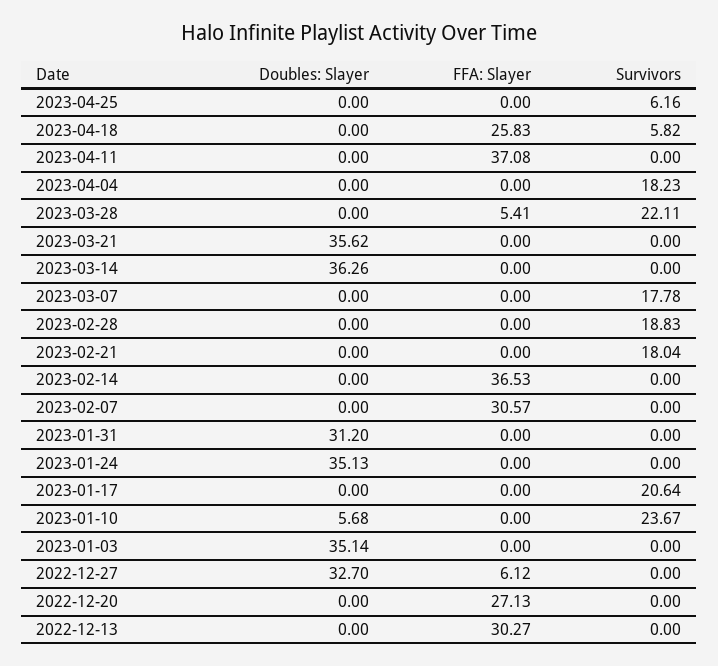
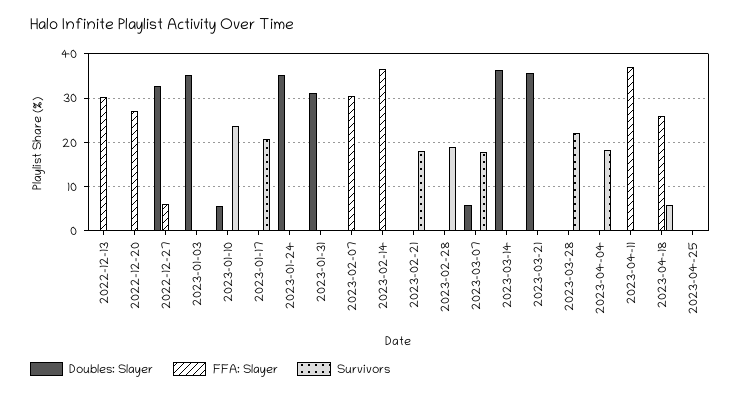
  {
    "Doubles: Slayer": {
      "2023-04-25": 0,
      "2023-04-18": 0,
      "2023-04-11": 0,
      "2023-04-04": 0,
      "2023-03-28": 0,
      "2023-03-21": 35.62,
      "2023-03-14": 36.26,
-     "2023-03-07": 0,
+     "2023-03-07": 6,
      "2023-02-28": 0,
      "2023-02-21": 0,
      "2023-02-14": 0,
      "2023-02-07": 0,
      "2023-01-31": 31.2,
      "2023-01-24": 35.13,
      "2023-01-17": 0,
      "2023-01-10": 5.68,
      "2023-01-03": 35.14,
      "2022-12-27": 32.7,
      "2022-12-20": 0,
      "2022-12-13": 0
    },
    "FFA: Slayer": {
      "2023-04-25": 0,
      "2023-04-18": 25.83,
      "2023-04-11": 37.08,
      "2023-04-04": 0,
-     "2023-03-28": 5.41,
+     "2023-03-28": 0,
      "2023-03-21": 0,
      "2023-03-14": 0,
      "2023-03-07": 0,
      "2023-02-28": 0,
      "2023-02-21": 0,
      "2023-02-14": 36.53,
      "2023-02-07": 30.57,
      "2023-01-31": 0,
      "2023-01-24": 0,
      "2023-01-17": 0,
      "2023-01-10": 0,
      "2023-01-03": 0,
      "2022-12-27": 6.12,
      "2022-12-20": 27.13,
      "2022-12-13": 30.27
    },
    "Survivors": {
-     "2023-04-25": 6.16,
+     "2023-04-25": 0,
      "2023-04-18": 5.82,
      "2023-04-11": 0,
      "2023-04-04": 18.23,
      "2023-03-28": 22.11,
      "2023-03-21": 0,
      "2023-03-14": 0,
      "2023-03-07": 17.78,
      "2023-02-28": 18.83,
      "2023-02-21": 18.04,
      "2023-02-14": 0,
      "2023-02-07": 0,
      "2023-01-31": 0,
      "2023-01-24": 0,
      "2023-01-17": 20.64,
      "2023-01-10": 23.67,
      "2023-01-03": 0,
      "2022-12-27": 0,
      "2022-12-20": 0,
      "2022-12-13": 0
    }
  }

